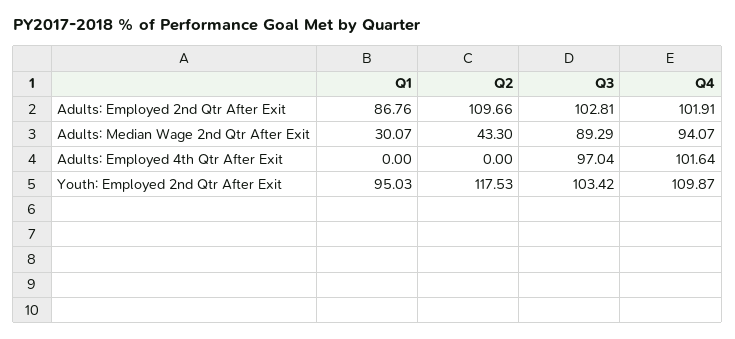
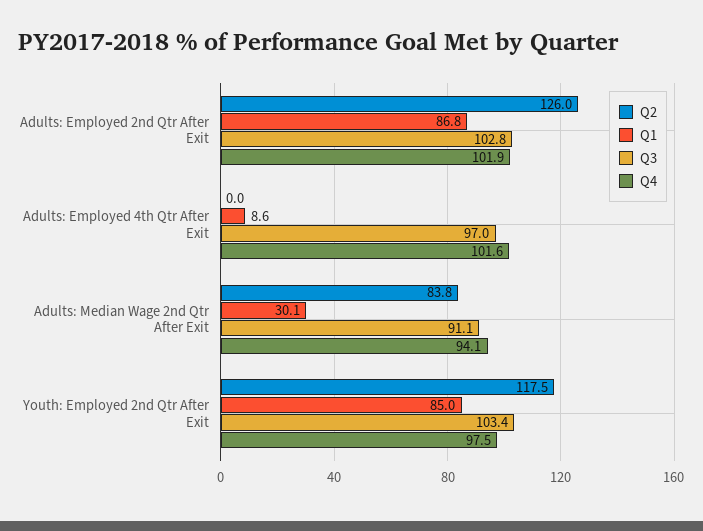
  {
    "Q1": {
      "Adults: Employed 2nd Qtr After Exit": 86.76,
      "Adults: Median Wage 2nd Qtr After Exit": 30.07,
-     "Adults: Employed 4th Qtr After Exit": 0,
+     "Adults: Employed 4th Qtr After Exit": 8.6,
-     "Youth: Employed 2nd Qtr After Exit": 95.03
+     "Youth: Employed 2nd Qtr After Exit": 85
    },
    "Q2": {
-     "Adults: Employed 2nd Qtr After Exit": 109.66,
+     "Adults: Employed 2nd Qtr After Exit": 126,
-     "Adults: Median Wage 2nd Qtr After Exit": 43.3,
+     "Adults: Median Wage 2nd Qtr After Exit": 83.8,
      "Adults: Employed 4th Qtr After Exit": 0,
      "Youth: Employed 2nd Qtr After Exit": 117.53
    },
    "Q3": {
      "Adults: Employed 2nd Qtr After Exit": 102.81,
-     "Adults: Median Wage 2nd Qtr After Exit": 89.29,
+     "Adults: Median Wage 2nd Qtr After Exit": 91.1,
      "Adults: Employed 4th Qtr After Exit": 97.04,
      "Youth: Employed 2nd Qtr After Exit": 103.42
    },
    "Q4": {
      "Adults: Employed 2nd Qtr After Exit": 101.91,
      "Adults: Median Wage 2nd Qtr After Exit": 94.07,
      "Adults: Employed 4th Qtr After Exit": 101.64,
-     "Youth: Employed 2nd Qtr After Exit": 109.87
+     "Youth: Employed 2nd Qtr After Exit": 97.5
    }
  }

